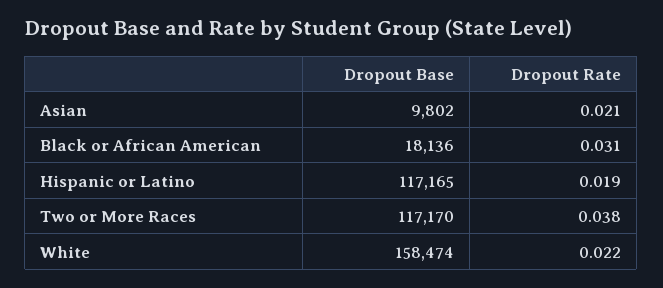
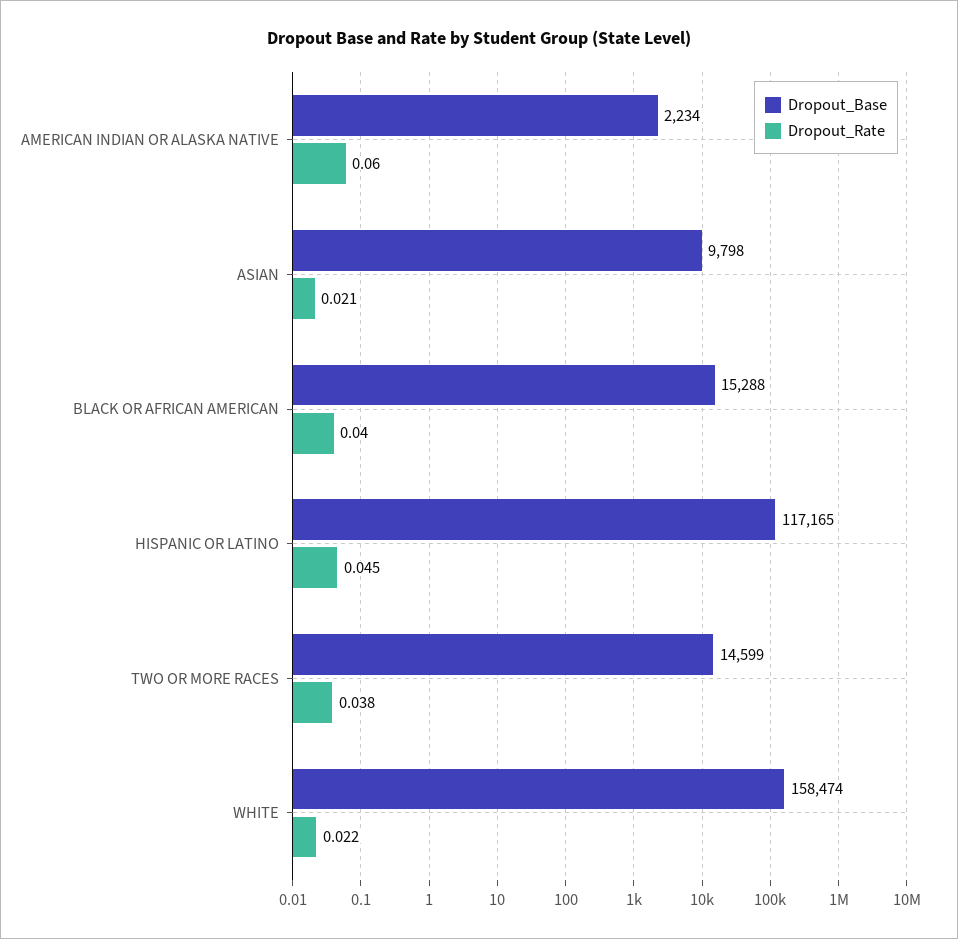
  {
    "Dropout Base": {
-     "Asian": 9802,
+     "Asian": 9798,
-     "Black or African American": 18136,
+     "Black or African American": 15288,
      "Hispanic or Latino": 117165,
-     "Two or More Races": 117170,
+     "Two or More Races": 14599,
-     "White": 158474
+     "White": 158474,
+     "AMERICAN INDIAN OR ALASKA NATIVE": 2234
    },
    "Dropout Rate": {
      "Asian": 0.021,
-     "Black or African American": 0.031,
+     "Black or African American": 0.04,
-     "Hispanic or Latino": 0.019,
+     "Hispanic or Latino": 0.045,
      "Two or More Races": 0.038,
-     "White": 0.022
+     "White": 0.022,
+     "AMERICAN INDIAN OR ALASKA NATIVE": 0.06
    }
  }

